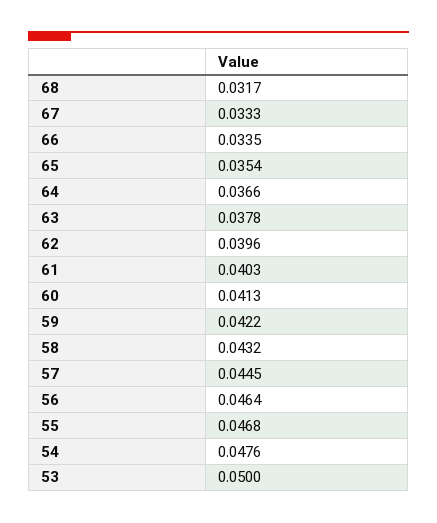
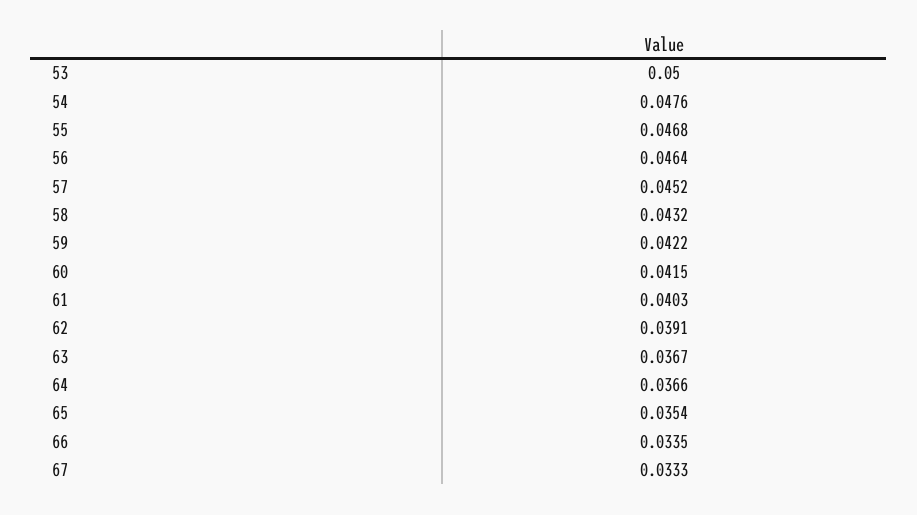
  {
-   "68": 0.0317,
    "67": 0.0333,
    "66": 0.0335,
    "65": 0.0354,
    "64": 0.0366,
-   "63": 0.0378,
+   "63": 0.0367,
-   "62": 0.0396,
+   "62": 0.0391,
    "61": 0.0403,
-   "60": 0.0413,
+   "60": 0.0415,
    "59": 0.0422,
    "58": 0.0432,
-   "57": 0.0445,
+   "57": 0.0452,
    "56": 0.0464,
    "55": 0.0468,
    "54": 0.0476,
    "53": 0.05
  }

